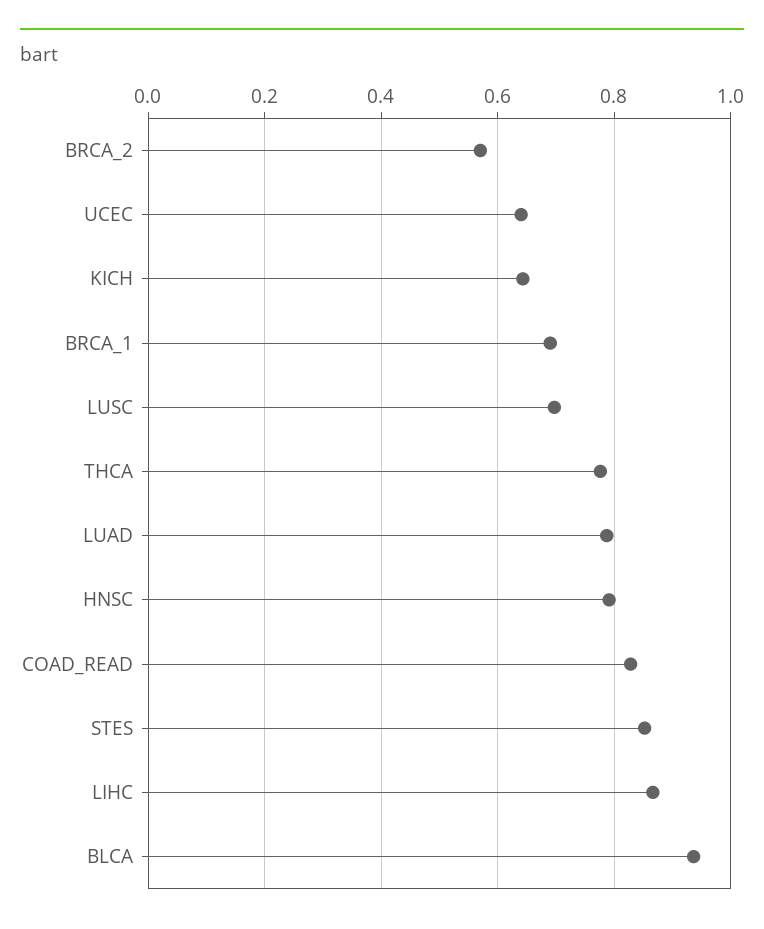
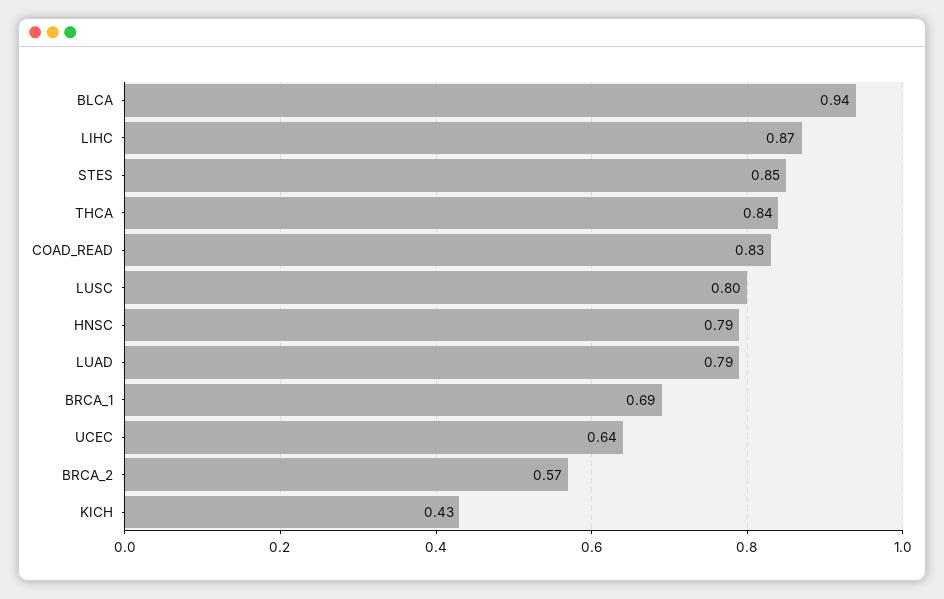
  {
    "BRCA_2": 0.57,
    "UCEC": 0.64,
-   "KICH": 0.64,
+   "KICH": 0.43,
    "BRCA_1": 0.69,
-   "LUSC": 0.7,
+   "LUSC": 0.8,
-   "THCA": 0.78,
+   "THCA": 0.84,
    "LUAD": 0.79,
    "HNSC": 0.79,
    "COAD_READ": 0.83,
    "STES": 0.85,
    "LIHC": 0.87,
    "BLCA": 0.94
  }

